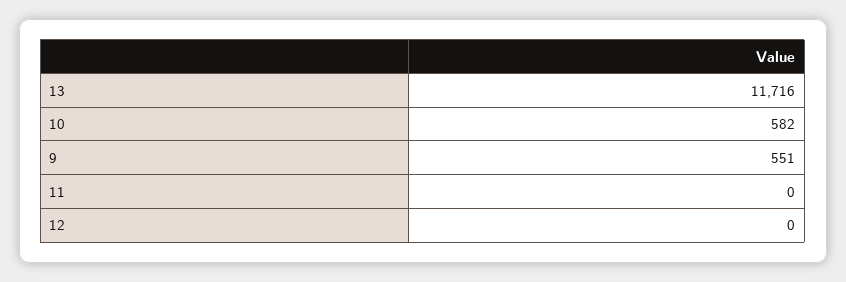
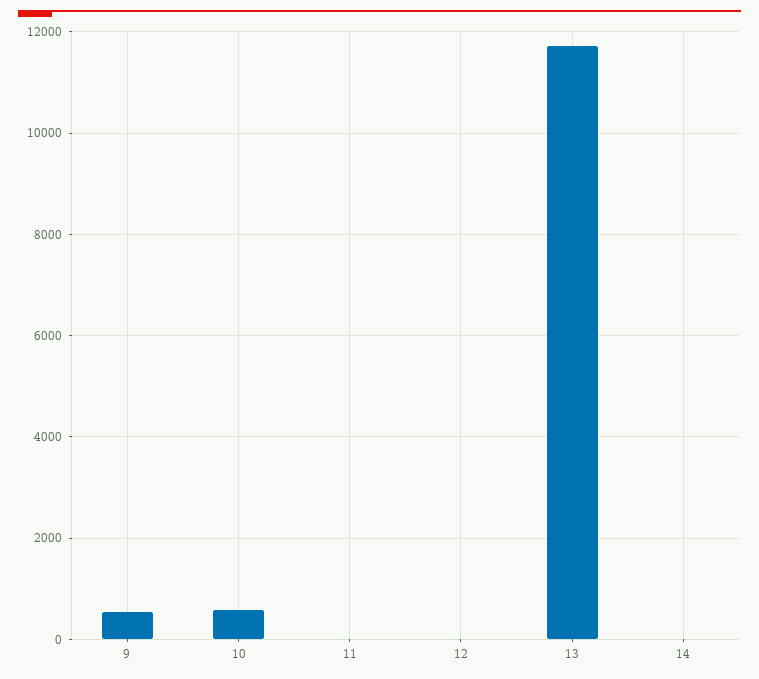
  {
    "13": 11716,
    "10": 582,
    "9": 551,
    "11": 0,
-   "12": 0
+   "12": 0,
+   "14": 0
  }

